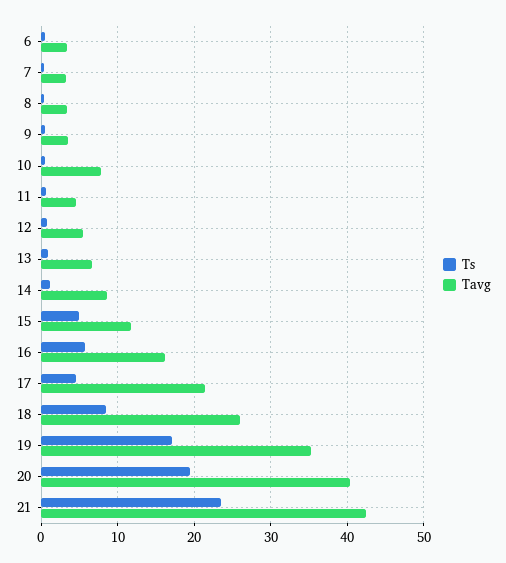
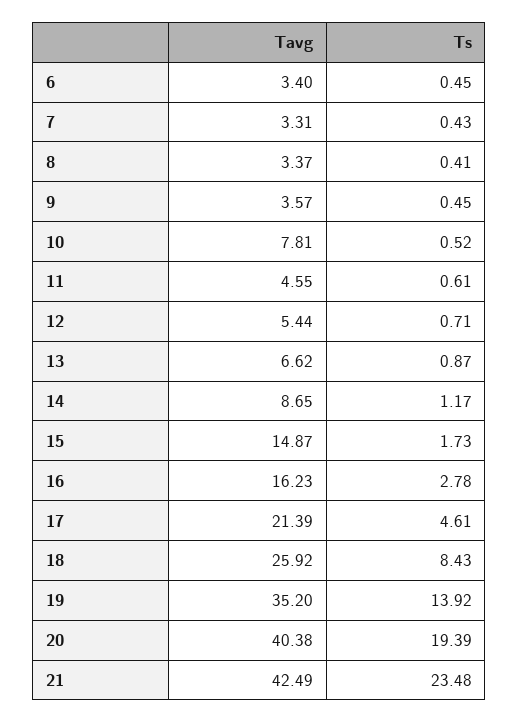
  {
    "Ts": {
      "6": 0.45,
      "7": 0.43,
      "8": 0.41,
      "9": 0.45,
      "10": 0.52,
      "11": 0.61,
      "12": 0.71,
      "13": 0.87,
      "14": 1.17,
-     "15": 5,
+     "15": 1.73,
-     "16": 6,
+     "16": 2.78,
      "17": 4.61,
      "18": 8.43,
-     "19": 17,
+     "19": 13.92,
      "20": 19.39,
      "21": 23.48
    },
    "Tavg": {
      "6": 3.4,
      "7": 3.31,
      "8": 3.37,
      "9": 3.57,
      "10": 7.81,
      "11": 4.55,
      "12": 5.44,
      "13": 6.62,
      "14": 8.65,
-     "15": 12,
+     "15": 14.87,
      "16": 16.23,
      "17": 21.39,
      "18": 25.92,
      "19": 35.2,
      "20": 40.38,
      "21": 42.49
    }
  }

